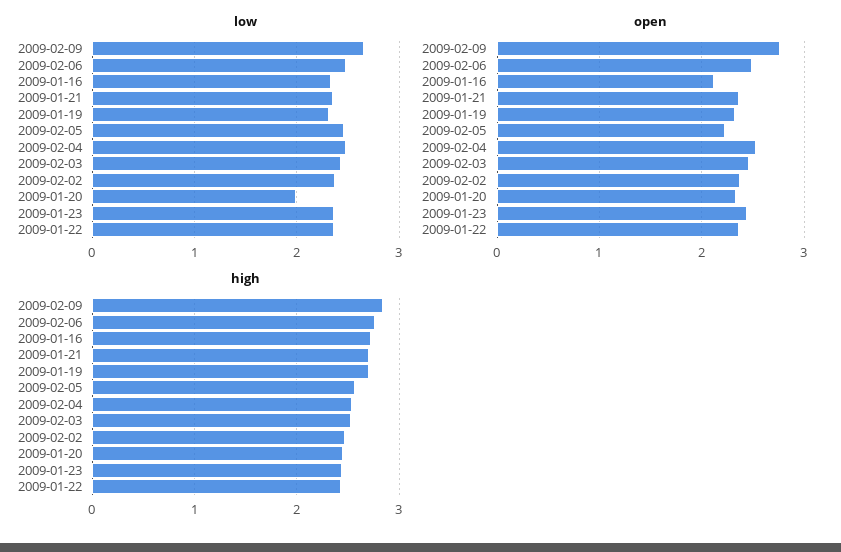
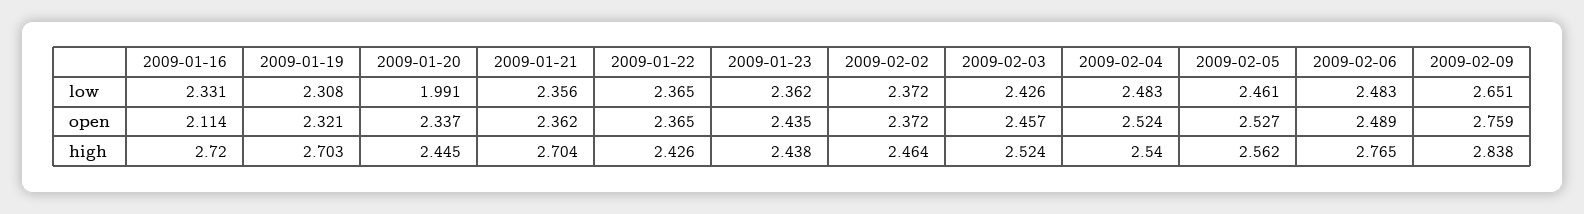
  {
    "low": {
      "2009-02-09": 2.651,
      "2009-02-06": 2.483,
      "2009-01-16": 2.331,
      "2009-01-21": 2.356,
      "2009-01-19": 2.308,
      "2009-02-05": 2.461,
      "2009-02-04": 2.483,
      "2009-02-03": 2.426,
      "2009-02-02": 2.372,
      "2009-01-20": 1.991,
      "2009-01-23": 2.362,
      "2009-01-22": 2.365
    },
    "open": {
      "2009-02-09": 2.759,
      "2009-02-06": 2.489,
      "2009-01-16": 2.114,
      "2009-01-21": 2.362,
      "2009-01-19": 2.321,
-     "2009-02-05": 2.2,
+     "2009-02-05": 2.527,
      "2009-02-04": 2.524,
      "2009-02-03": 2.457,
      "2009-02-02": 2.372,
      "2009-01-20": 2.337,
      "2009-01-23": 2.435,
      "2009-01-22": 2.365
    },
    "high": {
      "2009-02-09": 2.838,
      "2009-02-06": 2.765,
      "2009-01-16": 2.72,
      "2009-01-21": 2.704,
      "2009-01-19": 2.703,
      "2009-02-05": 2.562,
      "2009-02-04": 2.54,
      "2009-02-03": 2.524,
      "2009-02-02": 2.464,
      "2009-01-20": 2.445,
      "2009-01-23": 2.438,
      "2009-01-22": 2.426
    }
  }

